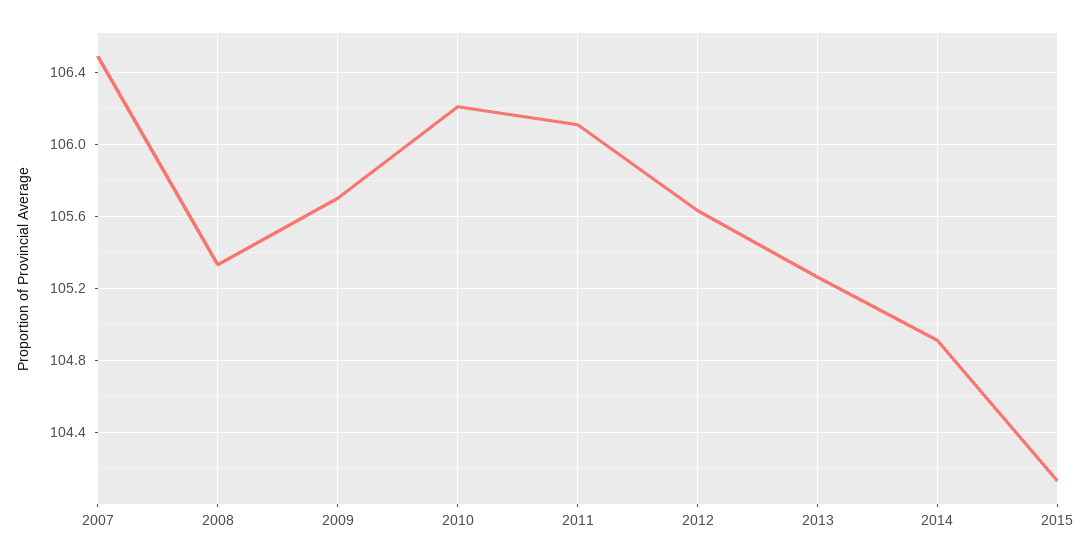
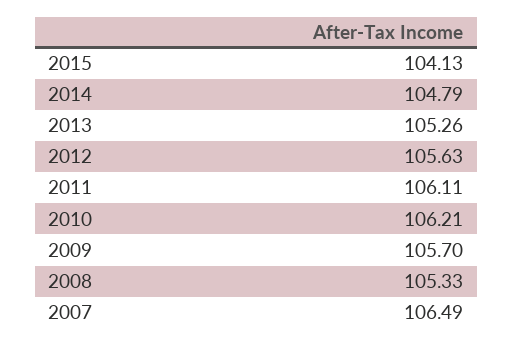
  {
    "2007": 106.49,
    "2008": 105.33,
    "2009": 105.7,
    "2010": 106.21,
    "2011": 106.11,
    "2012": 105.63,
    "2013": 105.26,
-   "2014": 104.9,
+   "2014": 104.79,
    "2015": 104.13
  }

